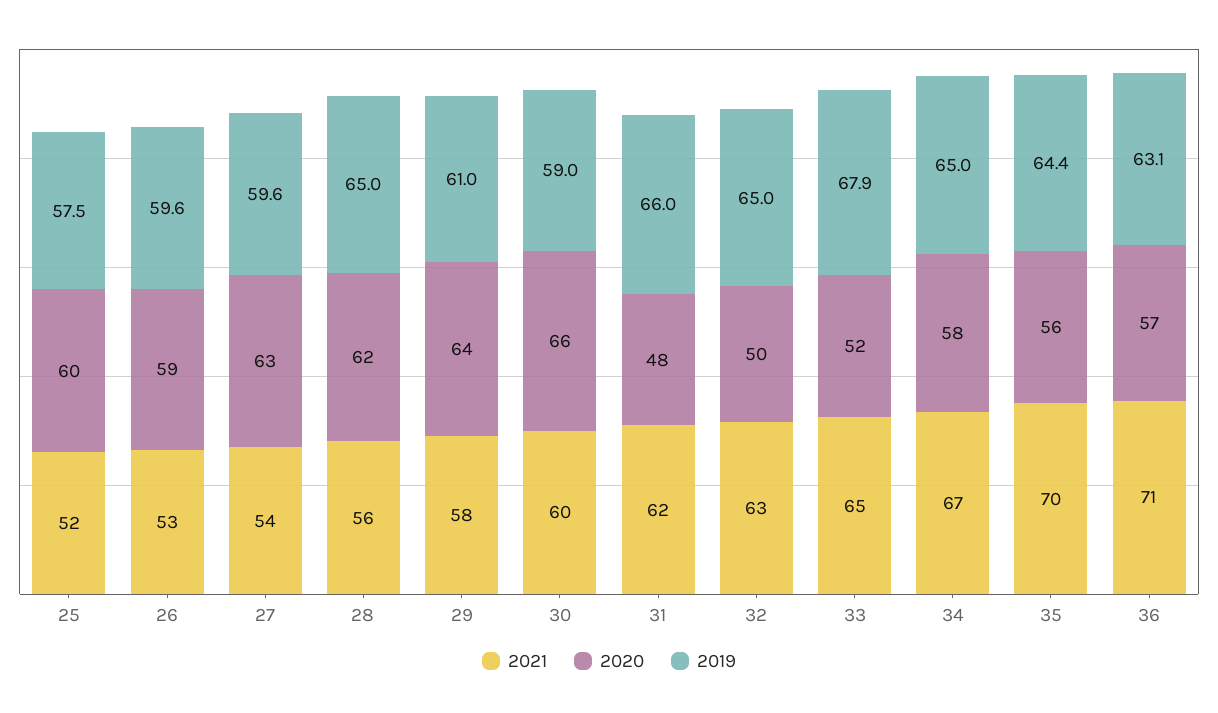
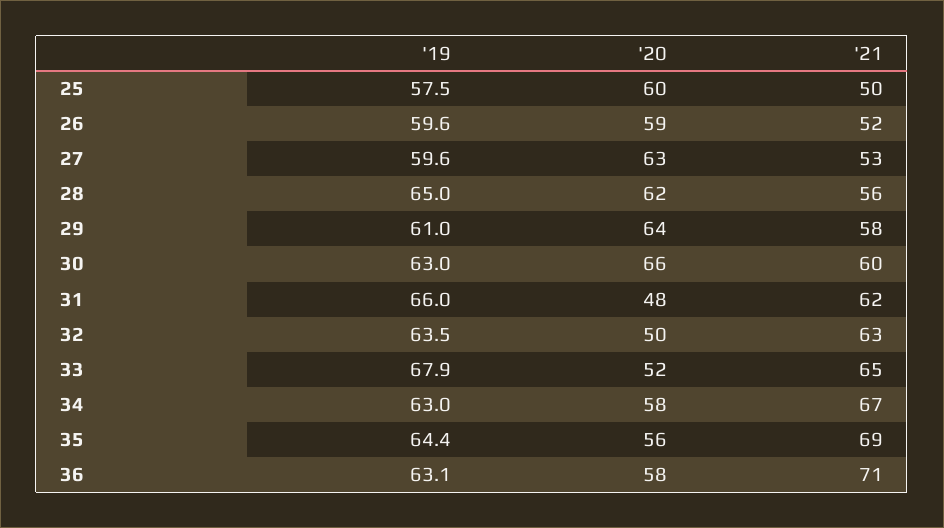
  {
    "2021": {
-     "25": 52,
+     "25": 50,
-     "26": 53,
+     "26": 52,
-     "27": 54,
+     "27": 53,
      "28": 56,
      "29": 58,
      "30": 60,
      "31": 62,
      "32": 63,
      "33": 65,
      "34": 67,
-     "35": 70,
+     "35": 69,
      "36": 71
    },
    "2020": {
      "25": 60,
      "26": 59,
      "27": 63,
      "28": 62,
      "29": 64,
      "30": 66,
      "31": 48,
      "32": 50,
      "33": 52,
      "34": 58,
      "35": 56,
-     "36": 57
+     "36": 58
    },
    "2019": {
      "25": 57.5,
      "26": 59.6,
      "27": 59.6,
      "28": 65,
      "29": 61,
-     "30": 59,
+     "30": 63,
      "31": 66,
-     "32": 65,
+     "32": 63.5,
      "33": 67.9,
-     "34": 65,
+     "34": 63,
      "35": 64.4,
      "36": 63.1
    }
  }

